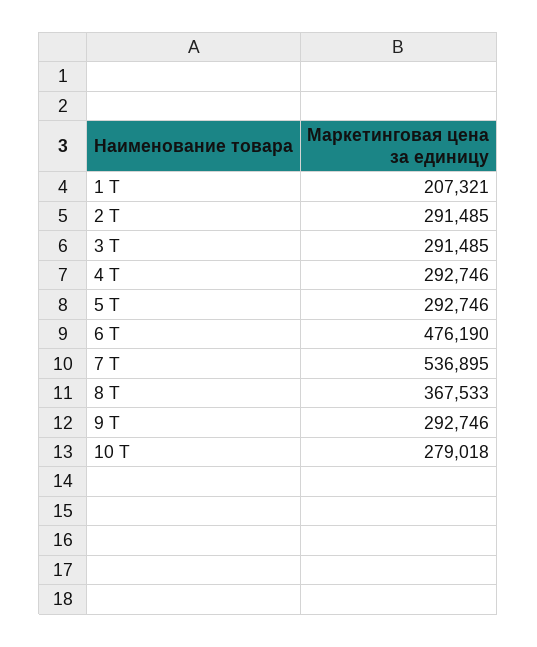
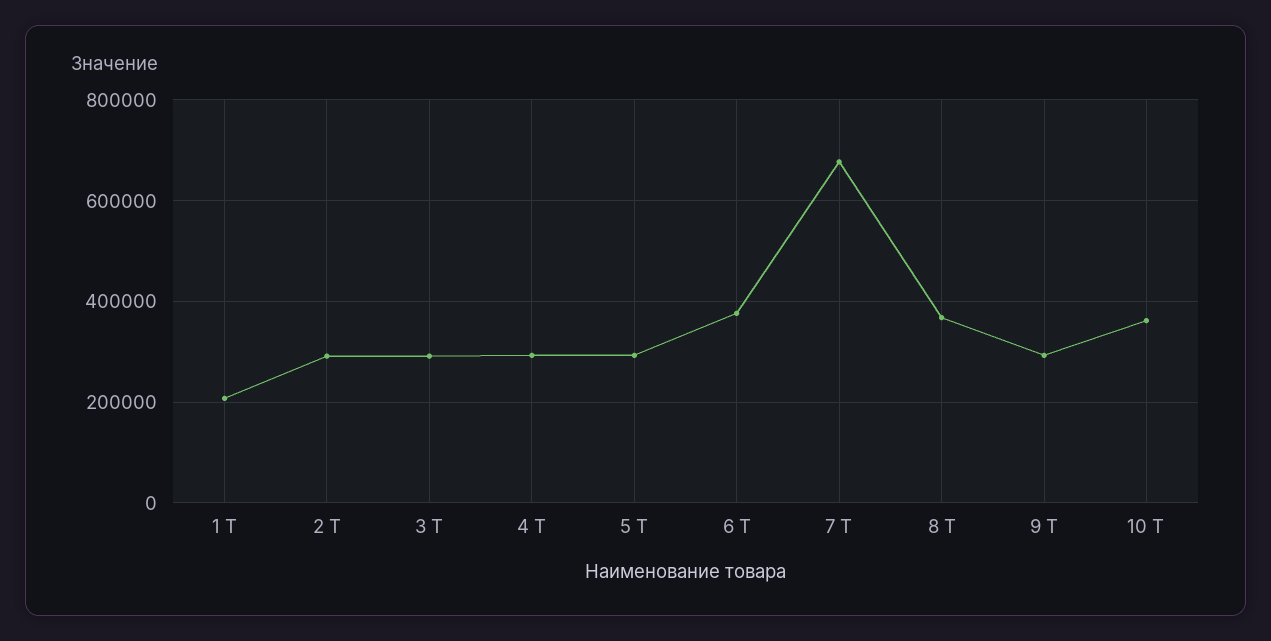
  {
    "1 Т": 207321,
    "2 Т": 291485,
    "3 Т": 291485,
    "4 Т": 292746,
    "5 Т": 292746,
-   "6 Т": 476190,
+   "6 Т": 380000,
-   "7 Т": 536895,
+   "7 Т": 680000,
    "8 Т": 367533,
    "9 Т": 292746,
-   "10 Т": 279018
+   "10 Т": 360000
  }

